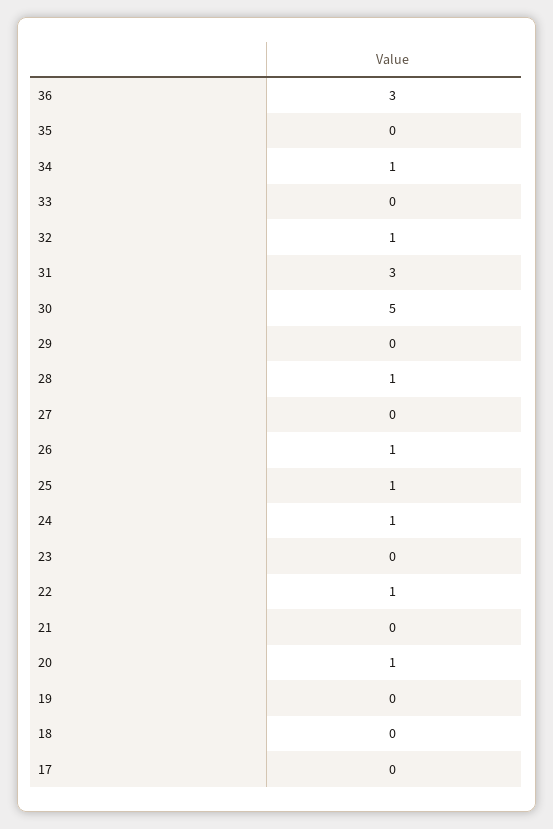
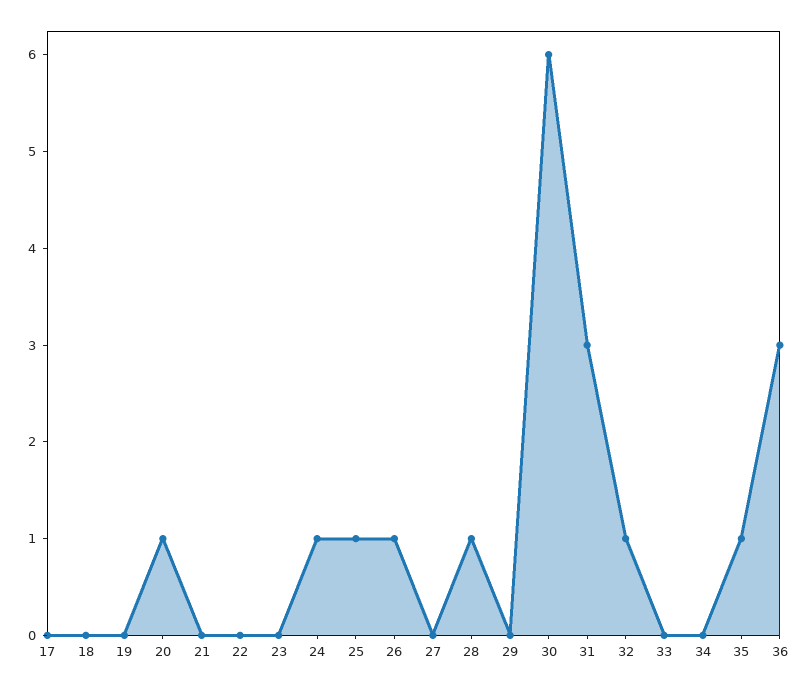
  {
    "36": 3,
-   "35": 0,
+   "35": 1,
-   "34": 1,
+   "34": 0,
    "33": 0,
    "32": 1,
    "31": 3,
-   "30": 5,
+   "30": 6,
    "29": 0,
    "28": 1,
    "27": 0,
    "26": 1,
    "25": 1,
    "24": 1,
    "23": 0,
-   "22": 1,
+   "22": 0,
    "21": 0,
    "20": 1,
    "19": 0,
    "18": 0,
    "17": 0
  }

